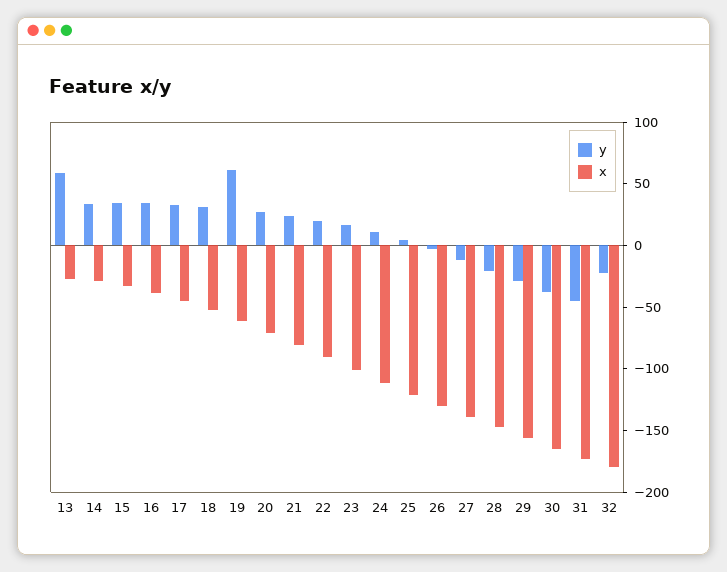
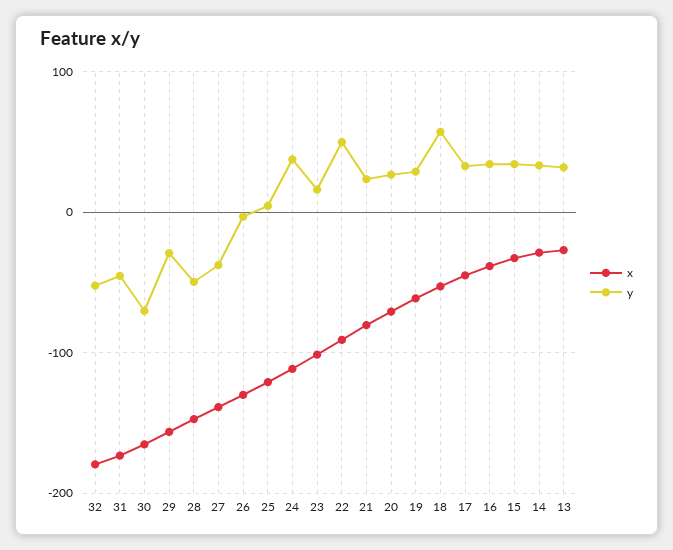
  {
    "y": {
-     "13": 60,
+     "13": 30,
      "14": 30,
      "15": 30,
      "16": 30,
      "17": 30,
-     "18": 30,
+     "18": 60,
-     "19": 60,
+     "19": 30,
      "20": 30,
      "21": 20,
-     "22": 20,
+     "22": 50,
      "23": 20,
-     "24": 10,
+     "24": 40,
      "25": 0,
      "26": 0,
-     "27": -10,
+     "27": -40,
-     "28": -20,
+     "28": -50,
      "29": -30,
-     "30": -40,
+     "30": -70,
      "31": -50,
-     "32": -20
+     "32": -50
    },
    "x": {
      "13": -30,
      "14": -30,
      "15": -30,
      "16": -40,
      "17": -40,
      "18": -50,
      "19": -60,
      "20": -70,
      "21": -80,
      "22": -90,
      "23": -100,
      "24": -110,
      "25": -120,
      "26": -130,
      "27": -140,
      "28": -150,
      "29": -160,
      "30": -170,
      "31": -170,
      "32": -180
    }
  }

